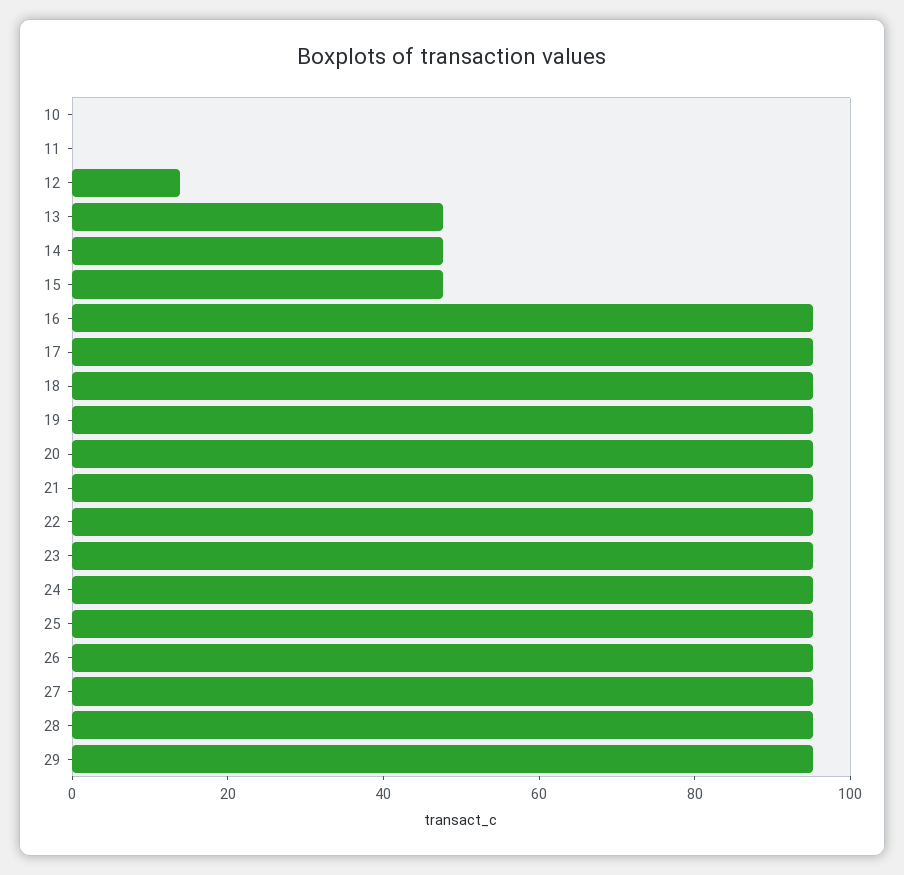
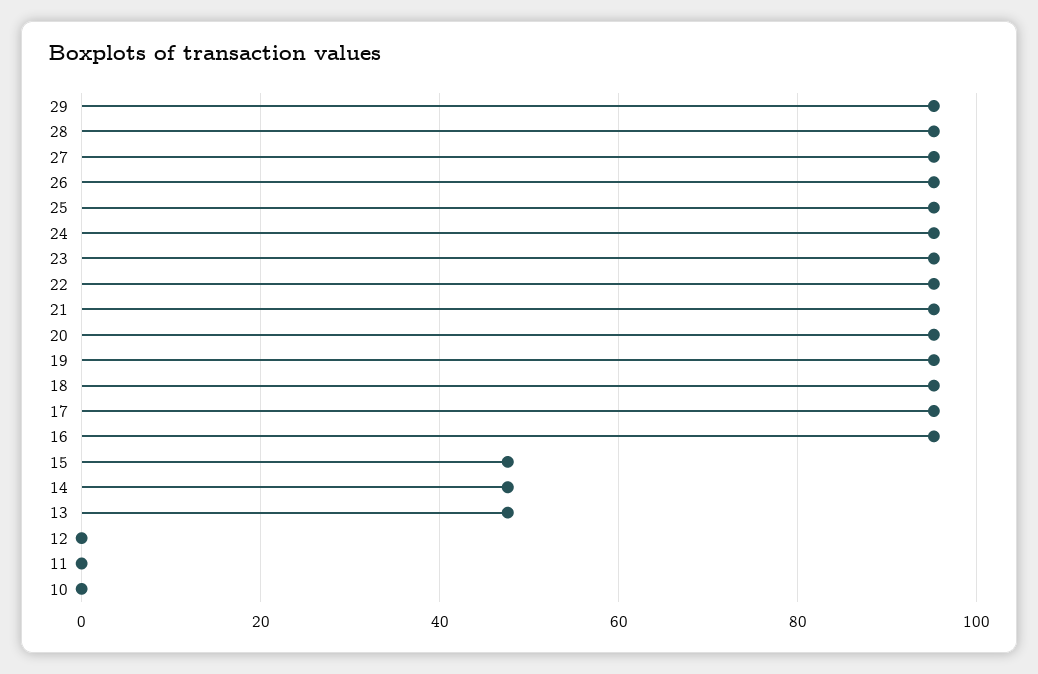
  {
    "10": 0,
    "11": 0,
-   "12": 15,
+   "12": 0,
    "13": 48,
    "14": 48,
    "15": 48,
    "16": 96,
    "17": 96,
    "18": 96,
    "19": 96,
    "20": 96,
    "21": 96,
    "22": 96,
    "23": 96,
    "24": 96,
    "25": 96,
    "26": 96,
    "27": 96,
    "28": 96,
    "29": 96
  }

